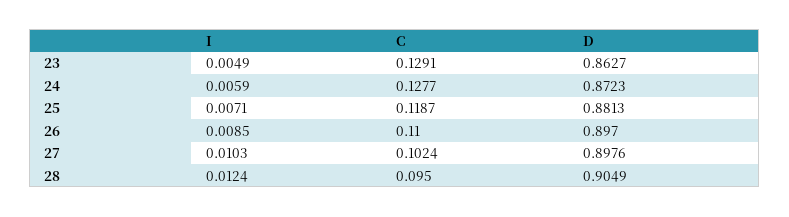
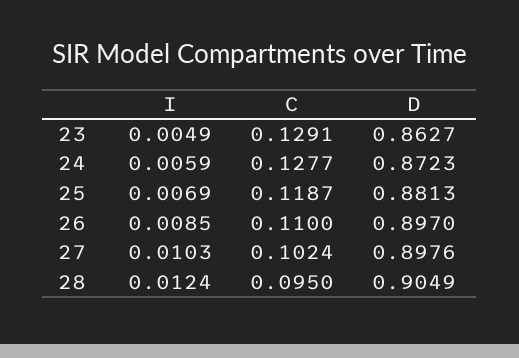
  {
    "I": {
      "23": 0.0049,
      "24": 0.0059,
-     "25": 0.0071,
+     "25": 0.0069,
      "26": 0.0085,
      "27": 0.0103,
      "28": 0.0124
    },
    "C": {
      "23": 0.1291,
      "24": 0.1277,
      "25": 0.1187,
      "26": 0.11,
      "27": 0.1024,
      "28": 0.095
    },
    "D": {
      "23": 0.8627,
      "24": 0.8723,
      "25": 0.8813,
      "26": 0.897,
      "27": 0.8976,
      "28": 0.9049
    }
  }

